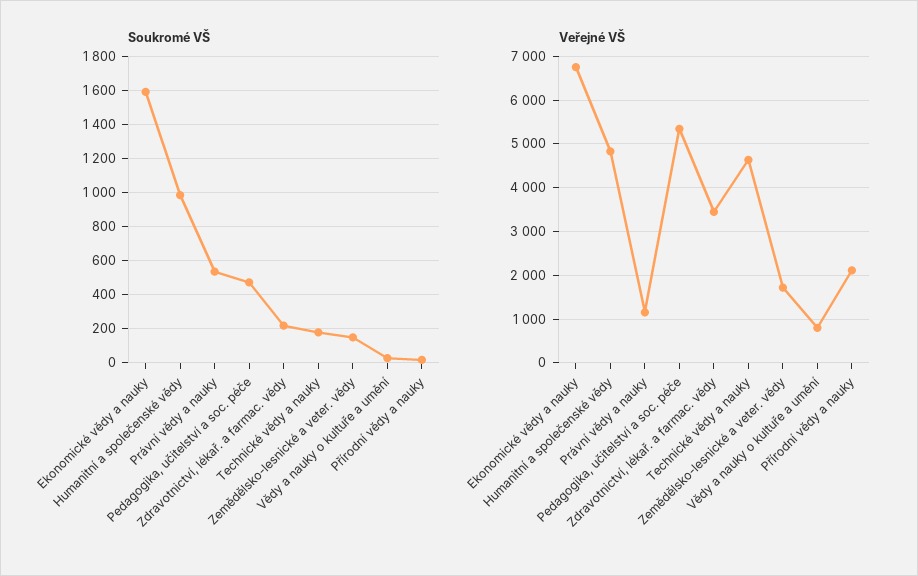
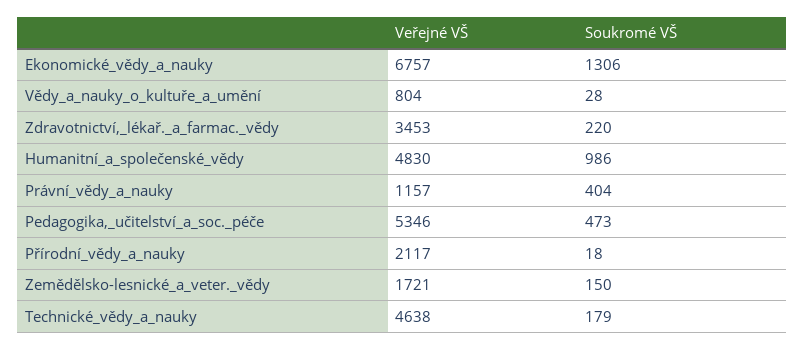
  {
    "Soukromé VŠ": {
-     "Ekonomické vědy a nauky": 1600,
+     "Ekonomické vědy a nauky": 1306,
      "Humanitní a společenské vědy": 986,
-     "Právní vědy a nauky": 550,
+     "Právní vědy a nauky": 404,
      "Pedagogika, učitelství a soc. péče": 473,
      "Zdravotnictví, lékař. a farmac. vědy": 220,
      "Technické vědy a nauky": 179,
      "Zemědělsko-lesnické a veter. vědy": 150,
      "Vědy a nauky o kultuře a umění": 28,
      "Přírodní vědy a nauky": 18
    },
    "Veřejné VŠ": {
      "Ekonomické vědy a nauky": 6757,
      "Humanitní a společenské vědy": 4830,
      "Právní vědy a nauky": 1157,
      "Pedagogika, učitelství a soc. péče": 5346,
      "Zdravotnictví, lékař. a farmac. vědy": 3453,
      "Technické vědy a nauky": 4638,
      "Zemědělsko-lesnické a veter. vědy": 1721,
      "Vědy a nauky o kultuře a umění": 804,
      "Přírodní vědy a nauky": 2117
    }
  }

